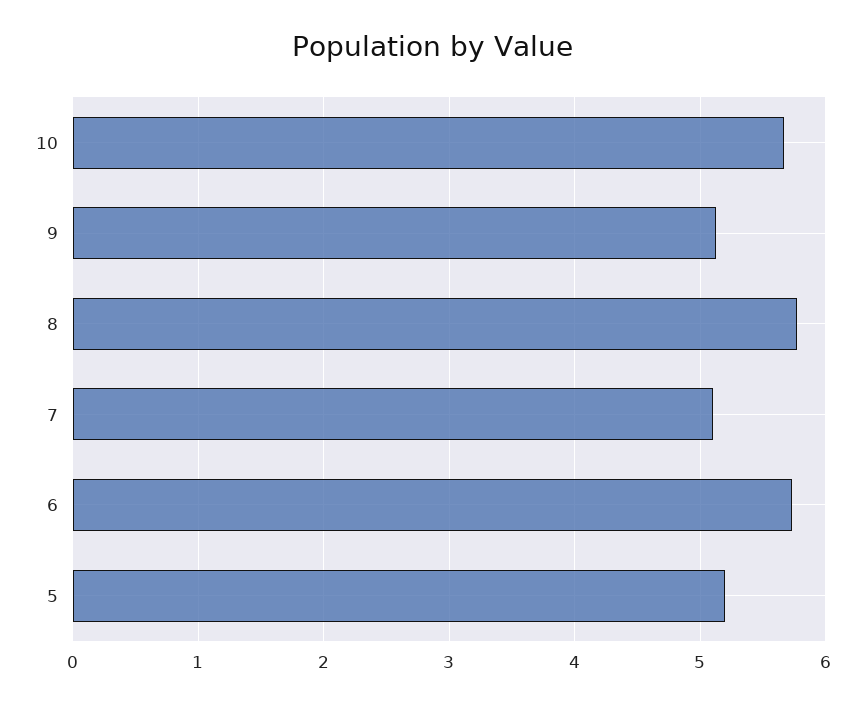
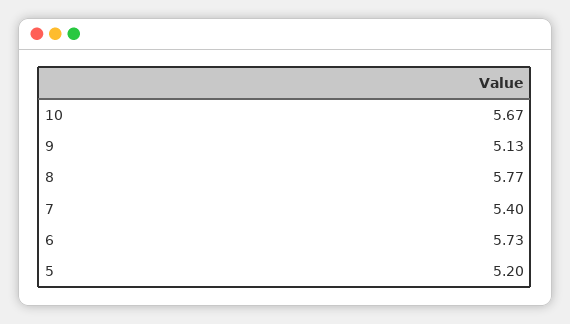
  {
    "10": 5.67,
    "9": 5.13,
    "8": 5.77,
-   "7": 5.1,
+   "7": 5.4,
    "6": 5.73,
    "5": 5.2
  }

